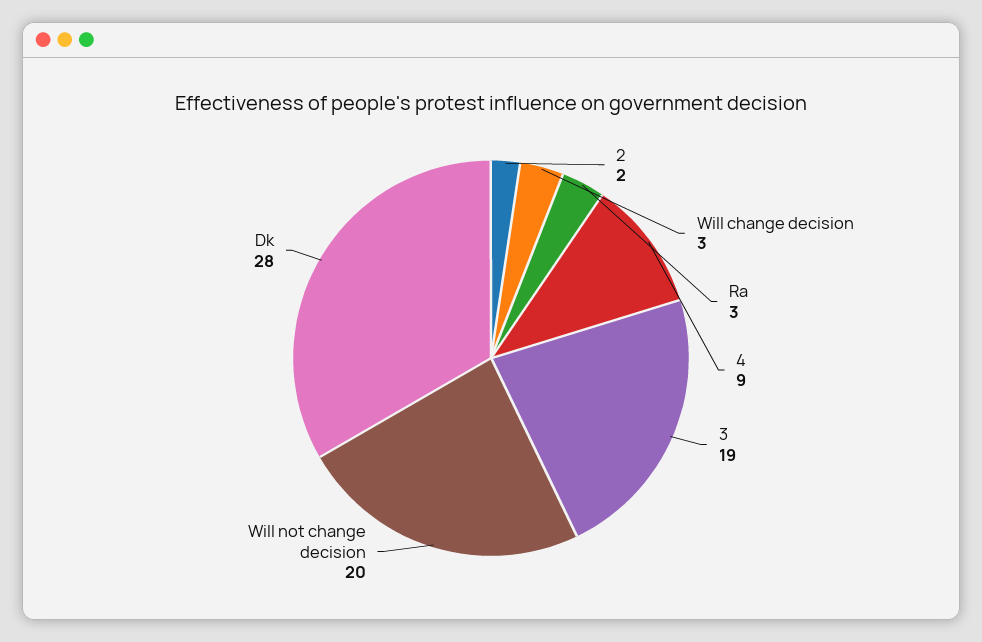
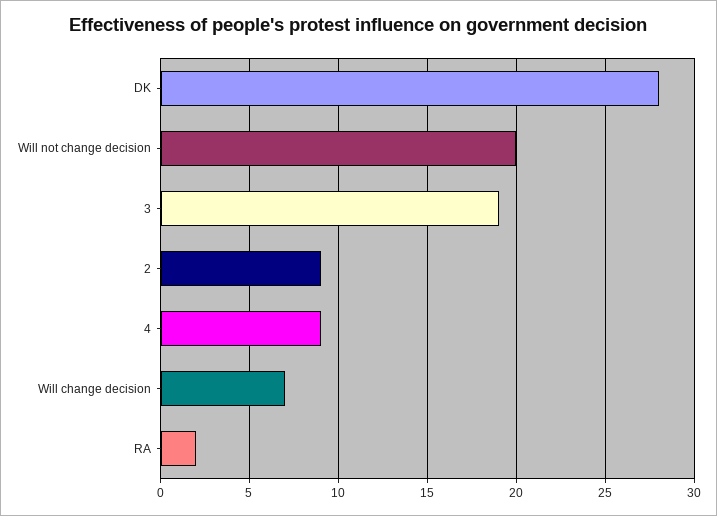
  {
-   "2": 2,
+   "2": 9,
-   "Will change decision": 3,
+   "Will change decision": 7,
-   "Ra": 3,
+   "Ra": 2,
    "4": 9,
    "3": 19,
    "Will not change decision": 20,
    "Dk": 28
  }

